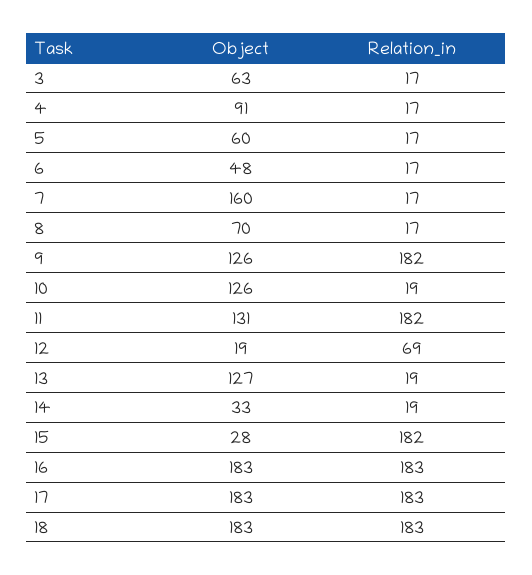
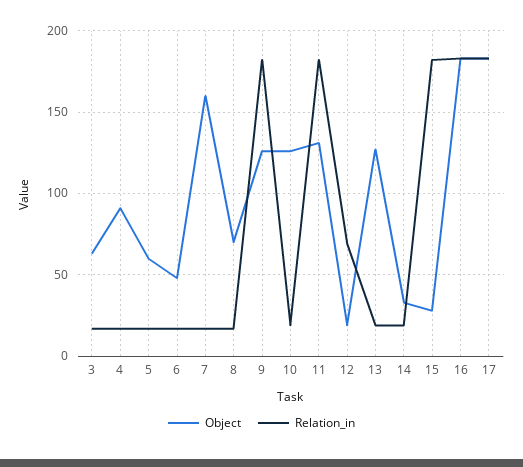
  {
    "Object": {
      "3": 63,
      "4": 91,
      "5": 60,
      "6": 48,
      "7": 160,
      "8": 70,
      "9": 126,
      "10": 126,
      "11": 131,
      "12": 19,
      "13": 127,
      "14": 33,
      "15": 28,
      "16": 183,
-     "17": 183,
+     "17": 183
-     "18": 183
    },
    "Relation_in": {
      "3": 17,
      "4": 17,
      "5": 17,
      "6": 17,
      "7": 17,
      "8": 17,
      "9": 182,
      "10": 19,
      "11": 182,
      "12": 69,
      "13": 19,
      "14": 19,
      "15": 182,
      "16": 183,
-     "17": 183,
+     "17": 183
-     "18": 183
    }
  }

